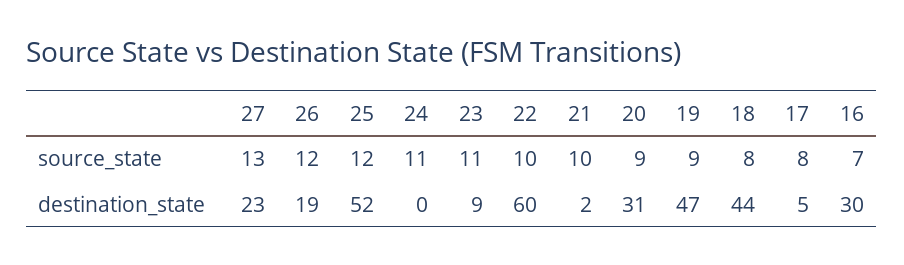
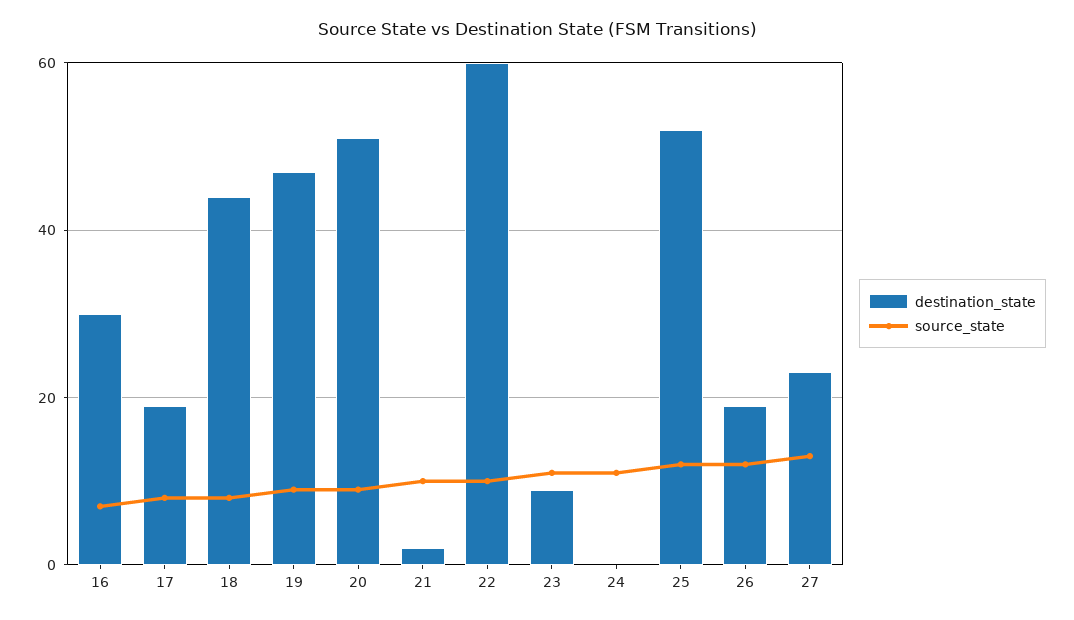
  {
    "source_state": {
      "27": 13,
      "26": 12,
      "25": 12,
      "24": 11,
      "23": 11,
      "22": 10,
      "21": 10,
      "20": 9,
      "19": 9,
      "18": 8,
      "17": 8,
      "16": 7
    },
    "destination_state": {
      "27": 23,
      "26": 19,
      "25": 52,
      "24": 0,
      "23": 9,
      "22": 60,
      "21": 2,
-     "20": 31,
+     "20": 50,
      "19": 47,
      "18": 44,
-     "17": 5,
+     "17": 20,
      "16": 30
    }
  }

